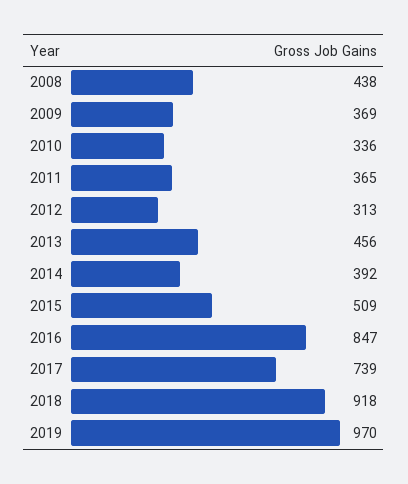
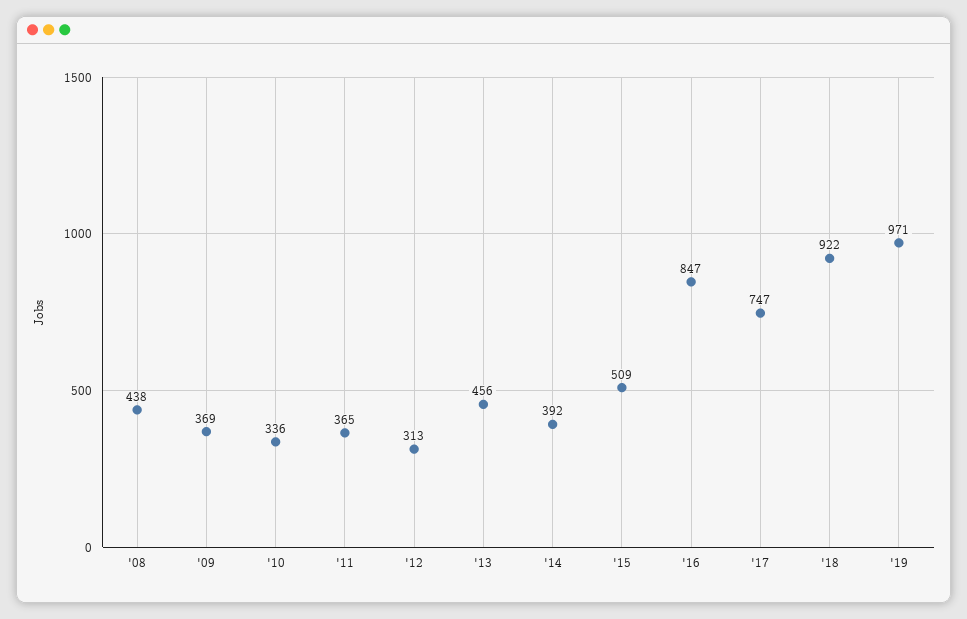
  {
    "2008": 438,
    "2009": 369,
    "2010": 336,
    "2011": 365,
    "2012": 313,
    "2013": 456,
    "2014": 392,
    "2015": 509,
    "2016": 847,
-   "2017": 739,
+   "2017": 747,
-   "2018": 918,
+   "2018": 922,
-   "2019": 970
+   "2019": 971
  }

